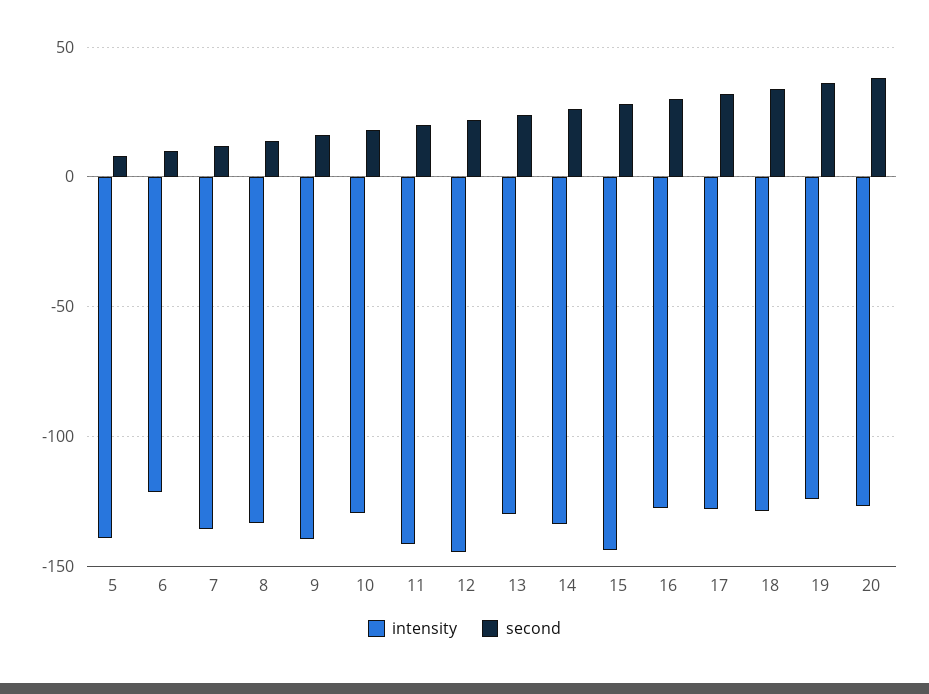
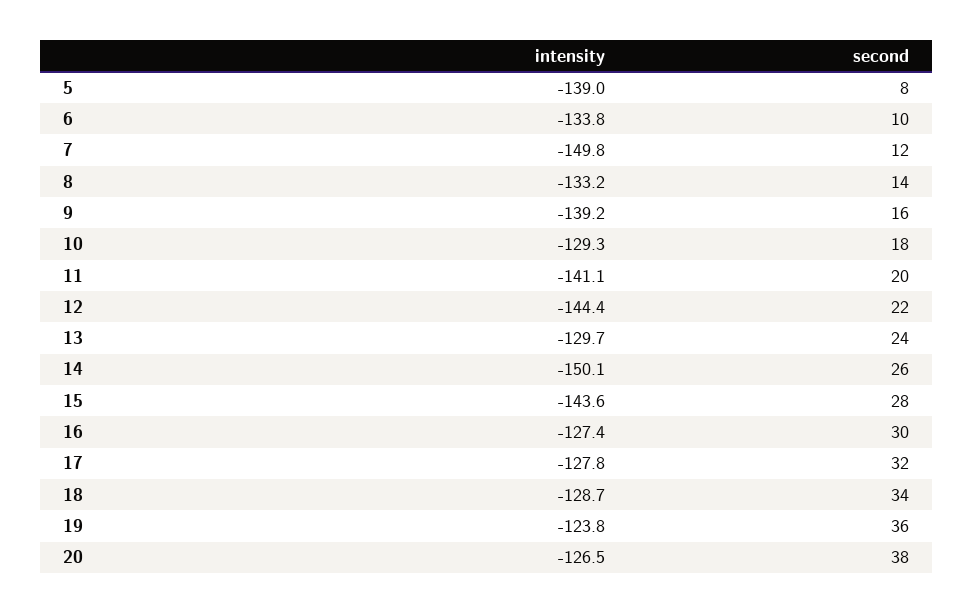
  {
    "intensity": {
      "5": -139,
-     "6": -120,
+     "6": -133.8,
-     "7": -135,
+     "7": -149.8,
      "8": -133.2,
      "9": -139.2,
      "10": -129.3,
      "11": -141.1,
      "12": -144.4,
      "13": -129.7,
-     "14": -135,
+     "14": -150.1,
      "15": -143.6,
      "16": -127.4,
      "17": -127.8,
      "18": -128.7,
      "19": -123.8,
      "20": -126.5
    },
    "second": {
      "5": 8,
      "6": 10,
      "7": 12,
      "8": 14,
      "9": 16,
      "10": 18,
      "11": 20,
      "12": 22,
      "13": 24,
      "14": 26,
      "15": 28,
      "16": 30,
      "17": 32,
      "18": 34,
      "19": 36,
      "20": 38
    }
  }

